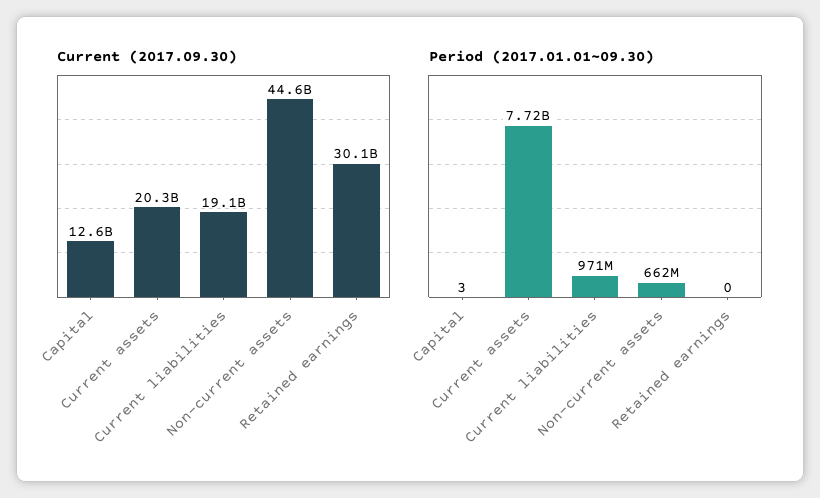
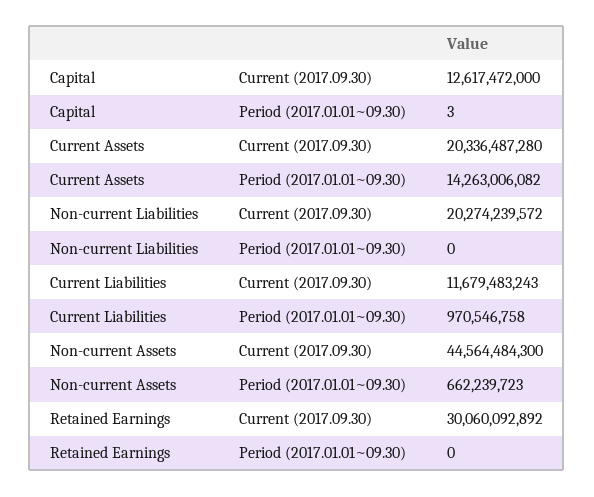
  {
    "Current (2017.09.30)": {
      "Capital": 12617472000,
      "Current assets": 20336487280,
-     "Current liabilities": 19100000000,
+     "Current liabilities": 11679483243,
      "Non-current assets": 44564484300,
-     "Retained earnings": 30060092892
+     "Retained earnings": 30060092892,
+     "Non-current Liabilities": 20274239572
    },
    "Period (2017.01.01~09.30)": {
      "Capital": 3,
-     "Current assets": 7720000000,
+     "Current assets": 14263006082,
      "Current liabilities": 970546758,
      "Non-current assets": 662239723,
-     "Retained earnings": 0
+     "Retained earnings": 0,
+     "Non-current Liabilities": 0
    }
  }

